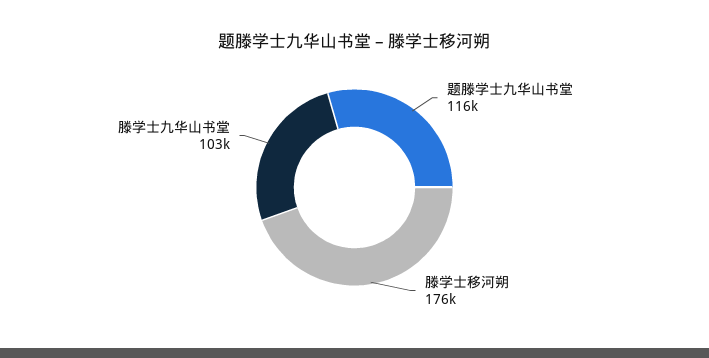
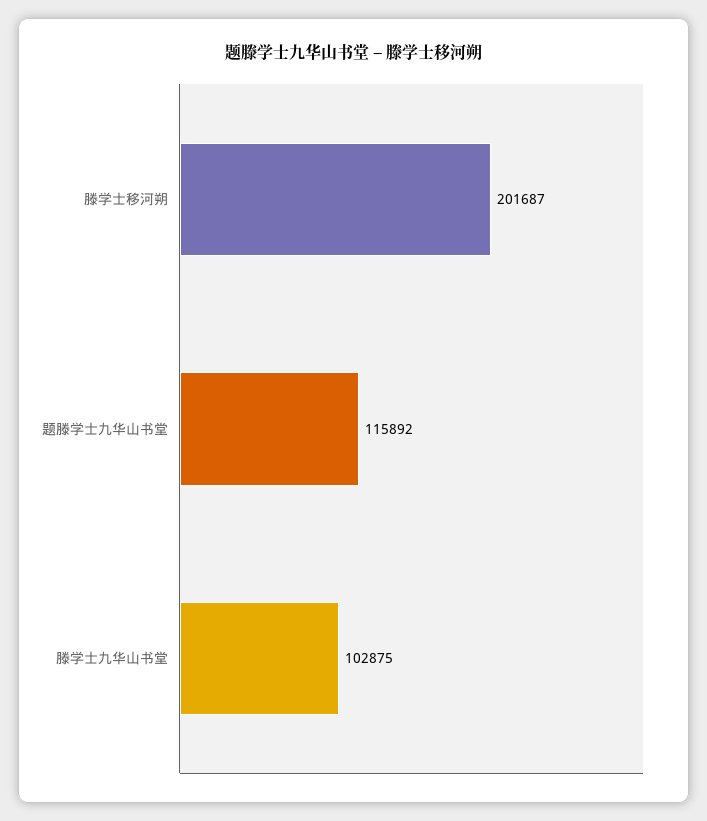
  {
    "题滕学士九华山书堂": 115892,
-   "滕学士移河朔": 176000,
+   "滕学士移河朔": 201687,
    "滕学士九华山书堂": 102875
  }

